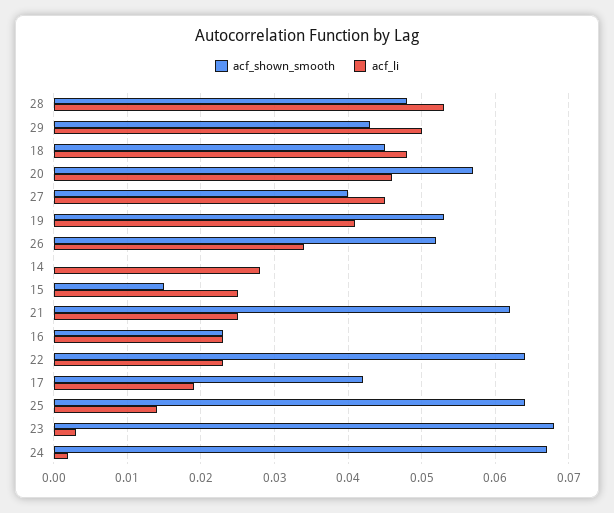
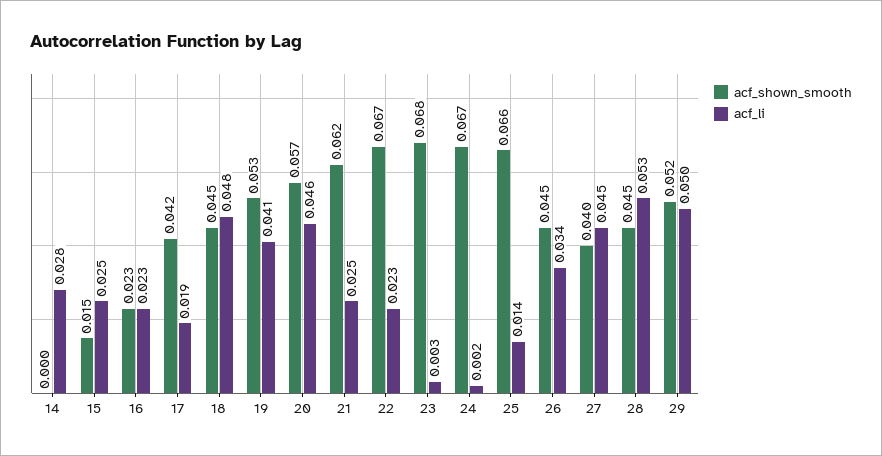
  {
    "acf_shown_smooth": {
-     "28": 0.048,
+     "28": 0.045,
-     "29": 0.043,
+     "29": 0.052,
      "18": 0.045,
      "20": 0.057,
      "27": 0.04,
      "19": 0.053,
-     "26": 0.052,
+     "26": 0.045,
      "14": 0,
      "15": 0.015,
      "21": 0.062,
      "16": 0.023,
-     "22": 0.064,
+     "22": 0.067,
      "17": 0.042,
-     "25": 0.064,
+     "25": 0.066,
      "23": 0.068,
      "24": 0.067
    },
    "acf_li": {
      "28": 0.053,
      "29": 0.05,
      "18": 0.048,
      "20": 0.046,
      "27": 0.045,
      "19": 0.041,
      "26": 0.034,
      "14": 0.028,
      "15": 0.025,
      "21": 0.025,
      "16": 0.023,
      "22": 0.023,
      "17": 0.019,
      "25": 0.014,
      "23": 0.003,
      "24": 0.002
    }
  }

